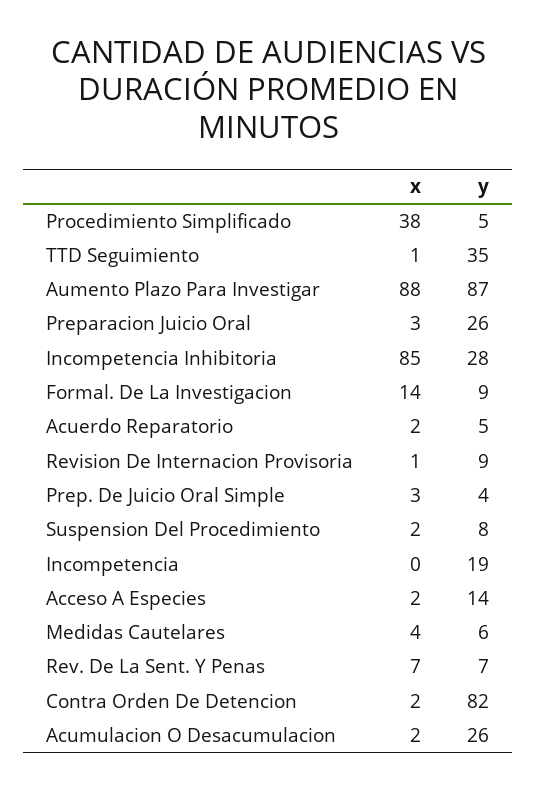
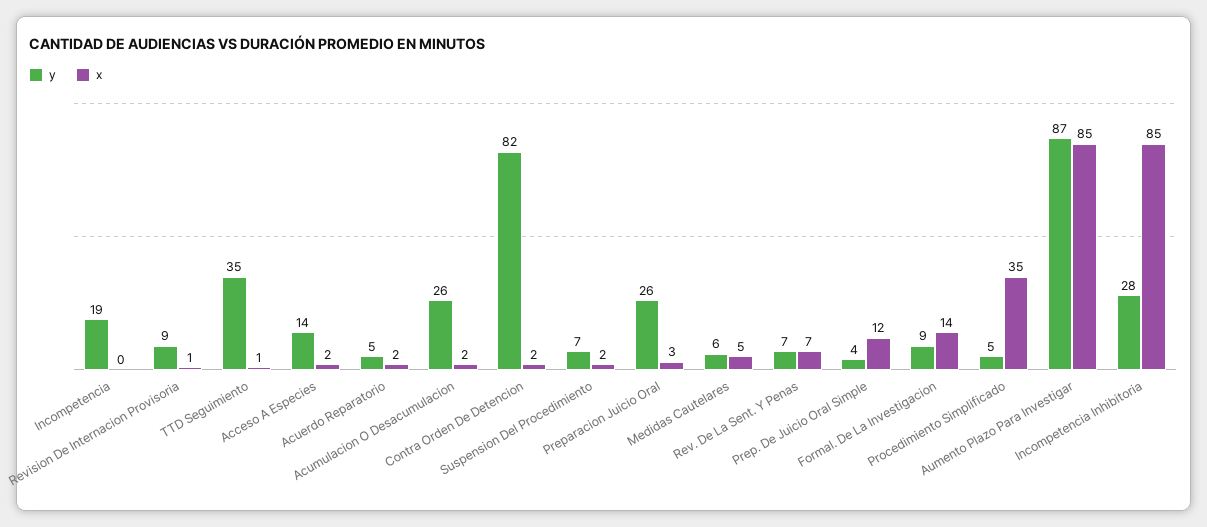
  {
    "x": {
-     "Procedimiento Simplificado": 38,
+     "Procedimiento Simplificado": 35,
      "TTD Seguimiento": 1,
-     "Aumento Plazo Para Investigar": 88,
+     "Aumento Plazo Para Investigar": 85,
      "Preparacion Juicio Oral": 3,
      "Incompetencia Inhibitoria": 85,
      "Formal. De La Investigacion": 14,
      "Acuerdo Reparatorio": 2,
      "Revision De Internacion Provisoria": 1,
-     "Prep. De Juicio Oral Simple": 3,
+     "Prep. De Juicio Oral Simple": 12,
      "Suspension Del Procedimiento": 2,
      "Incompetencia": 0,
      "Acceso A Especies": 2,
-     "Medidas Cautelares": 4,
+     "Medidas Cautelares": 5,
      "Rev. De La Sent. Y Penas": 7,
      "Contra Orden De Detencion": 2,
      "Acumulacion O Desacumulacion": 2
    },
    "y": {
      "Procedimiento Simplificado": 5,
      "TTD Seguimiento": 35,
      "Aumento Plazo Para Investigar": 87,
      "Preparacion Juicio Oral": 26,
      "Incompetencia Inhibitoria": 28,
      "Formal. De La Investigacion": 9,
      "Acuerdo Reparatorio": 5,
      "Revision De Internacion Provisoria": 9,
      "Prep. De Juicio Oral Simple": 4,
-     "Suspension Del Procedimiento": 8,
+     "Suspension Del Procedimiento": 7,
      "Incompetencia": 19,
      "Acceso A Especies": 14,
      "Medidas Cautelares": 6,
      "Rev. De La Sent. Y Penas": 7,
      "Contra Orden De Detencion": 82,
      "Acumulacion O Desacumulacion": 26
    }
  }

